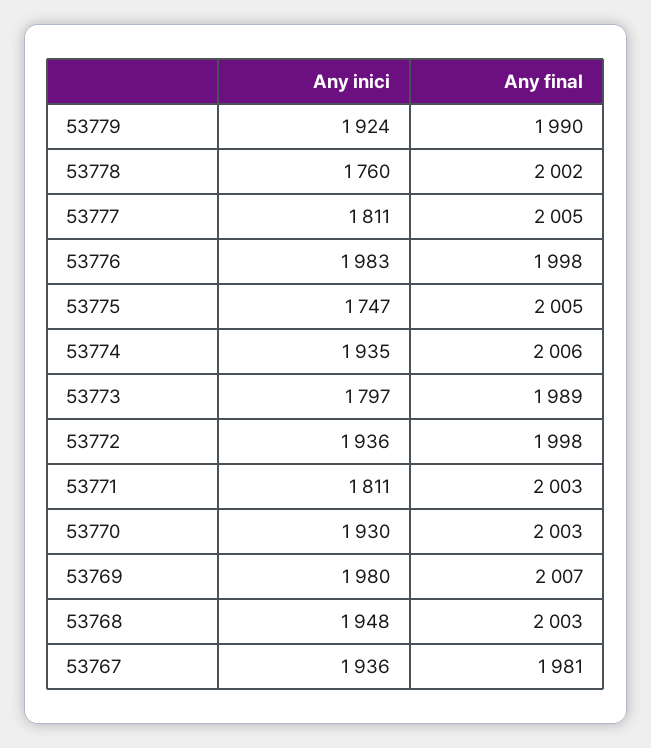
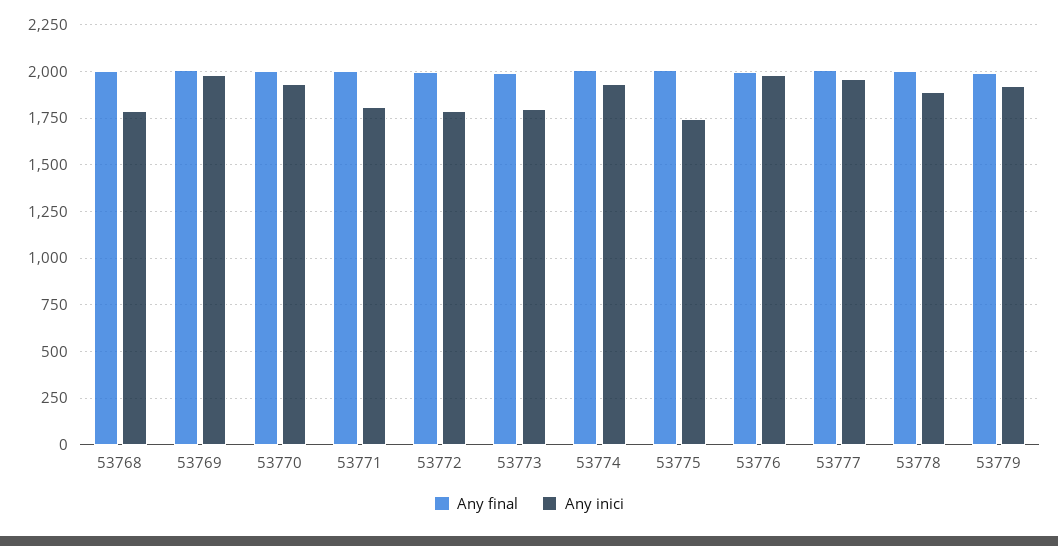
  {
    "Any inici": {
      "53779": 1924,
-     "53778": 1760,
+     "53778": 1900,
-     "53777": 1811,
+     "53777": 1950,
      "53776": 1983,
      "53775": 1747,
      "53774": 1935,
      "53773": 1797,
-     "53772": 1936,
+     "53772": 1800,
      "53771": 1811,
      "53770": 1930,
      "53769": 1980,
-     "53768": 1948,
+     "53768": 1800
-     "53767": 1936
    },
    "Any final": {
      "53779": 1990,
      "53778": 2002,
      "53777": 2005,
      "53776": 1998,
      "53775": 2005,
      "53774": 2006,
      "53773": 1989,
      "53772": 1998,
      "53771": 2003,
      "53770": 2003,
      "53769": 2007,
-     "53768": 2003,
+     "53768": 2003
-     "53767": 1981
    }
  }

